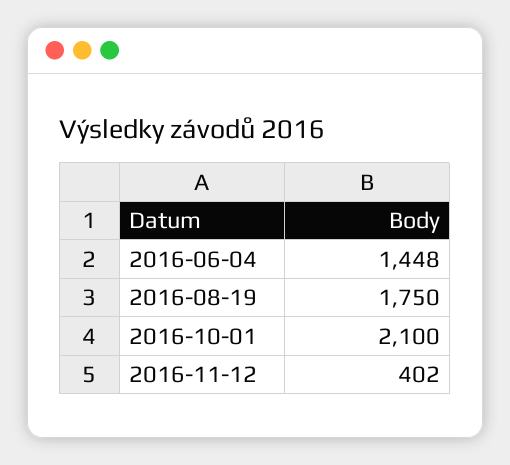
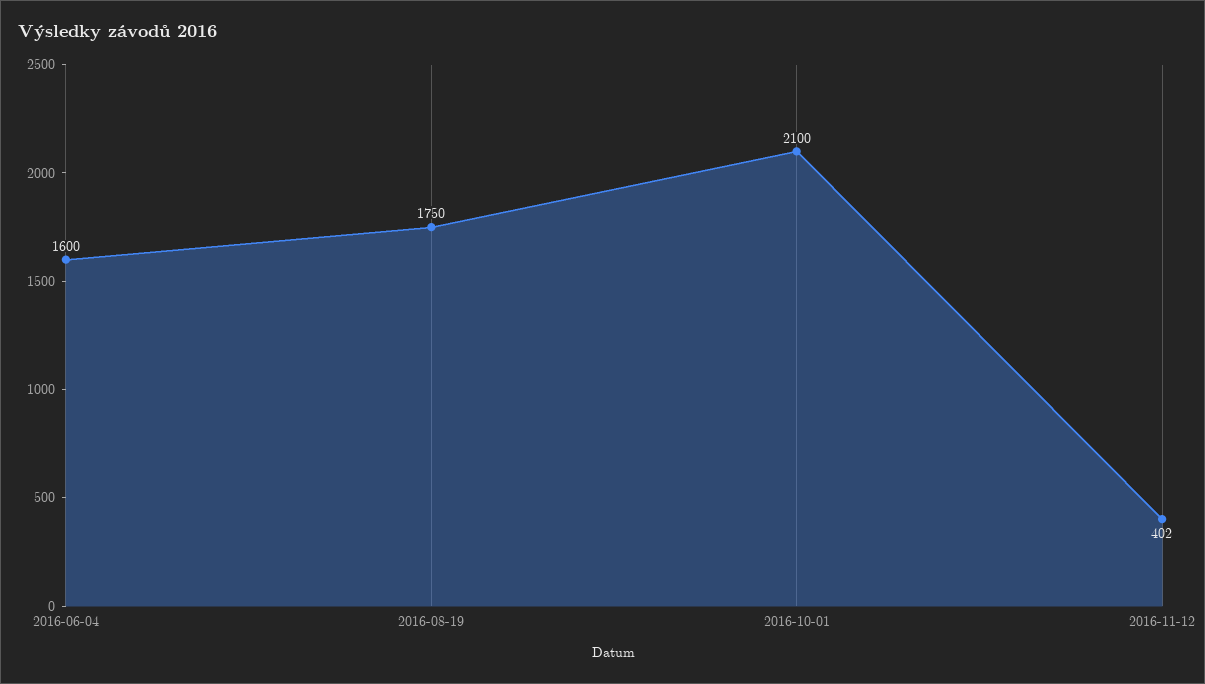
  {
-   "2016-06-04": 1448,
+   "2016-06-04": 1600,
    "2016-08-19": 1750,
    "2016-10-01": 2100,
    "2016-11-12": 402
  }

